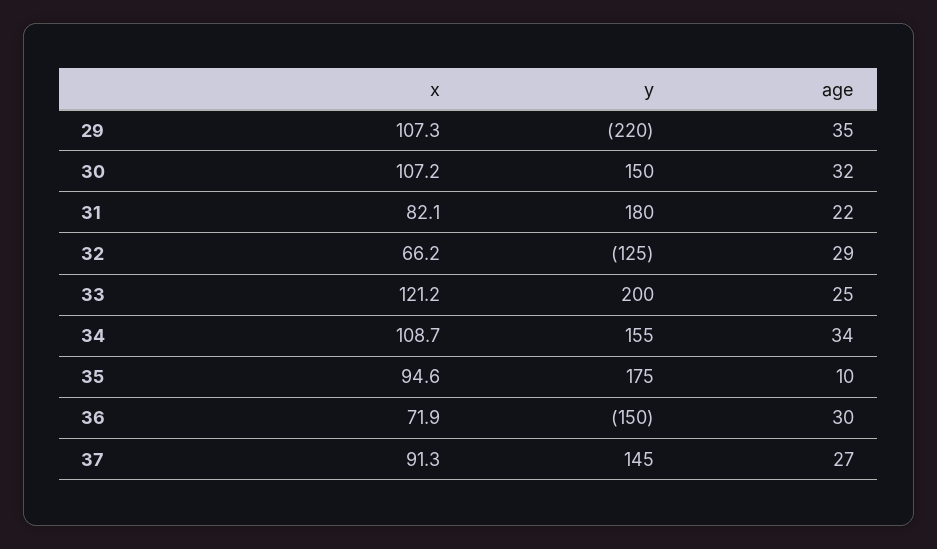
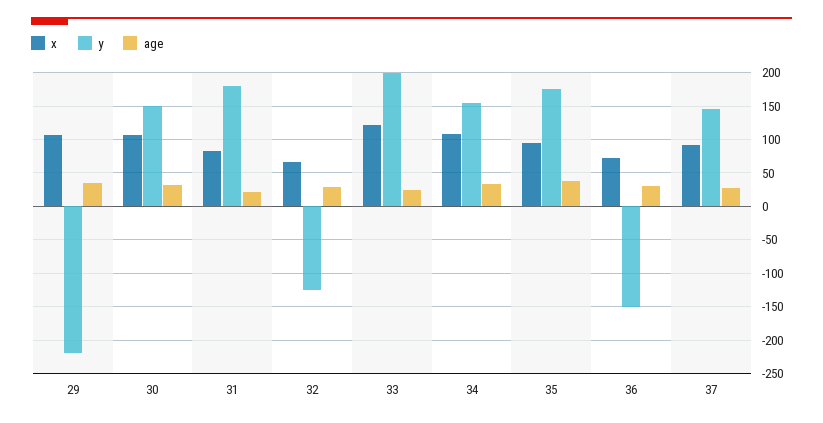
  {
    "x": {
      "29": 107.3,
      "30": 107.2,
      "31": 82.1,
      "32": 66.2,
      "33": 121.2,
      "34": 108.7,
      "35": 94.6,
      "36": 71.9,
      "37": 91.3
    },
    "y": {
      "29": -220,
      "30": 150,
      "31": 180,
      "32": -125,
      "33": 200,
      "34": 155,
      "35": 175,
      "36": -150,
      "37": 145
    },
    "age": {
      "29": 35,
      "30": 32,
      "31": 22,
      "32": 29,
      "33": 25,
      "34": 34,
-     "35": 10,
+     "35": 40,
      "36": 30,
      "37": 27
    }
  }

